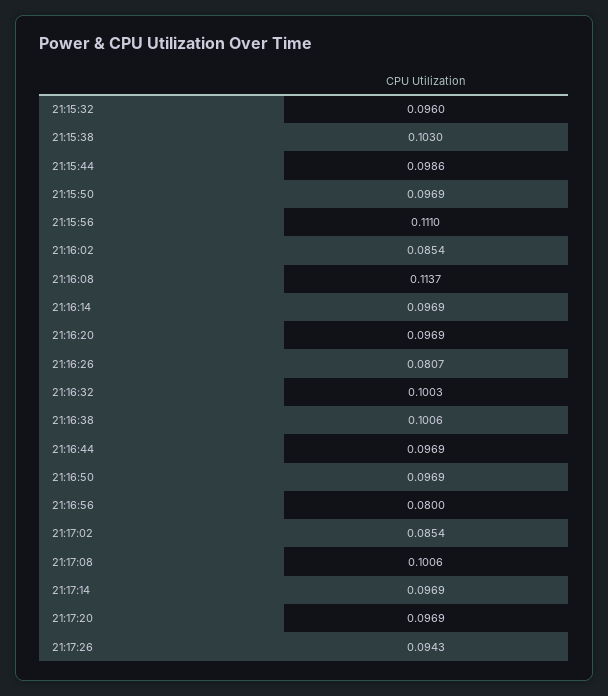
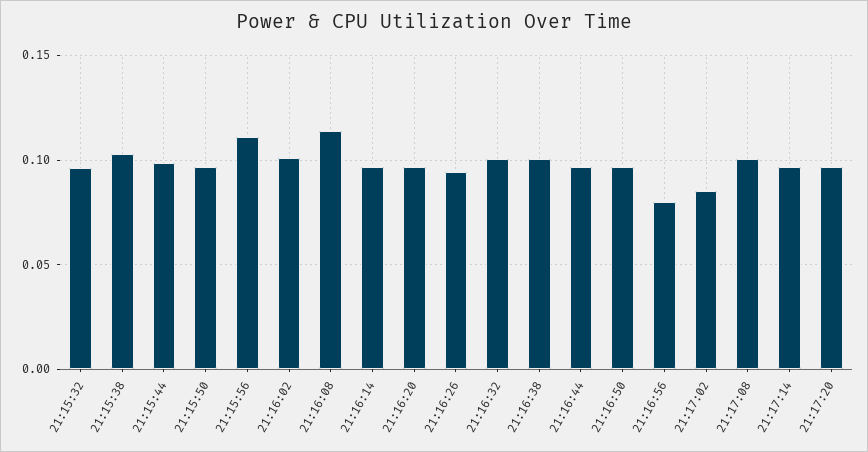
  {
    "21:15:32": 0.096,
    "21:15:38": 0.103,
    "21:15:44": 0.0986,
    "21:15:50": 0.0969,
    "21:15:56": 0.111,
-   "21:16:02": 0.0854,
+   "21:16:02": 0.1,
    "21:16:08": 0.1137,
    "21:16:14": 0.0969,
    "21:16:20": 0.0969,
-   "21:16:26": 0.0807,
+   "21:16:26": 0.095,
    "21:16:32": 0.1003,
    "21:16:38": 0.1006,
    "21:16:44": 0.0969,
    "21:16:50": 0.0969,
    "21:16:56": 0.08,
    "21:17:02": 0.0854,
    "21:17:08": 0.1006,
    "21:17:14": 0.0969,
-   "21:17:20": 0.0969,
+   "21:17:20": 0.0969
-   "21:17:26": 0.0943
  }

